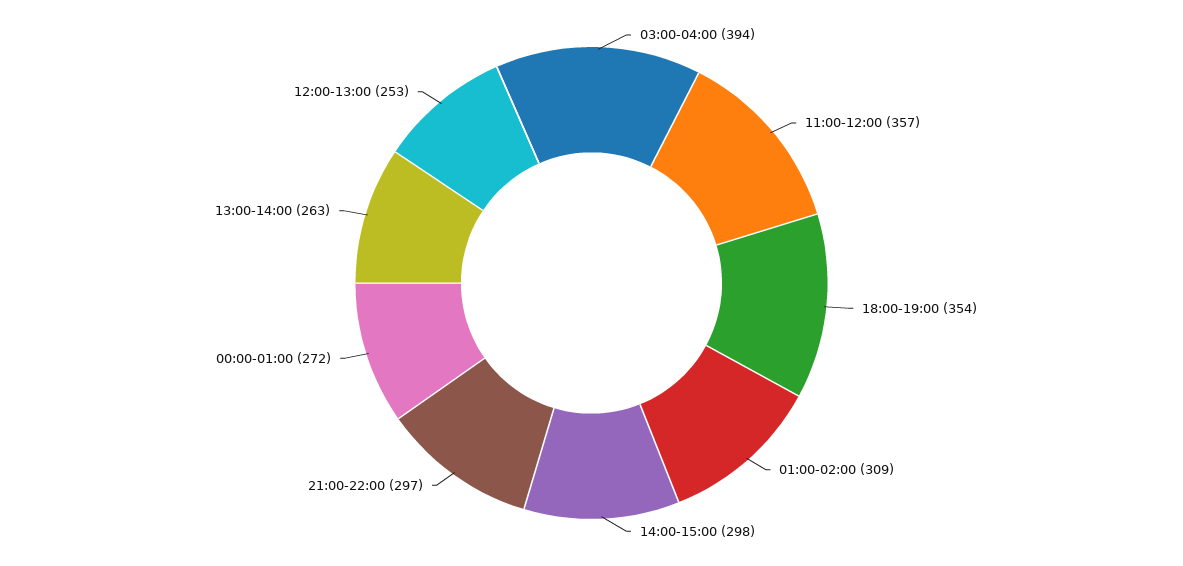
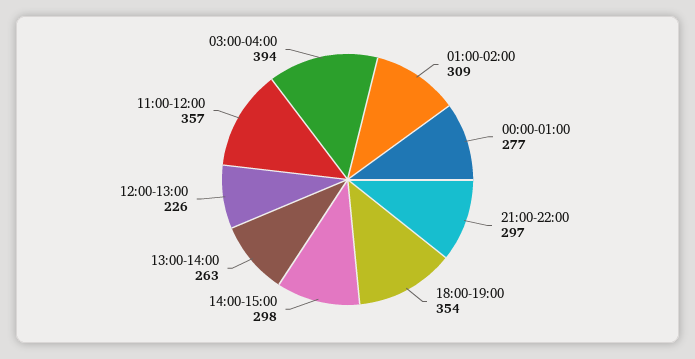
  {
    "03:00-04:00": 394,
    "11:00-12:00": 357,
    "18:00-19:00": 354,
    "01:00-02:00": 309,
    "14:00-15:00": 298,
    "21:00-22:00": 297,
-   "00:00-01:00": 272,
+   "00:00-01:00": 277,
    "13:00-14:00": 263,
-   "12:00-13:00": 253
+   "12:00-13:00": 226
  }

